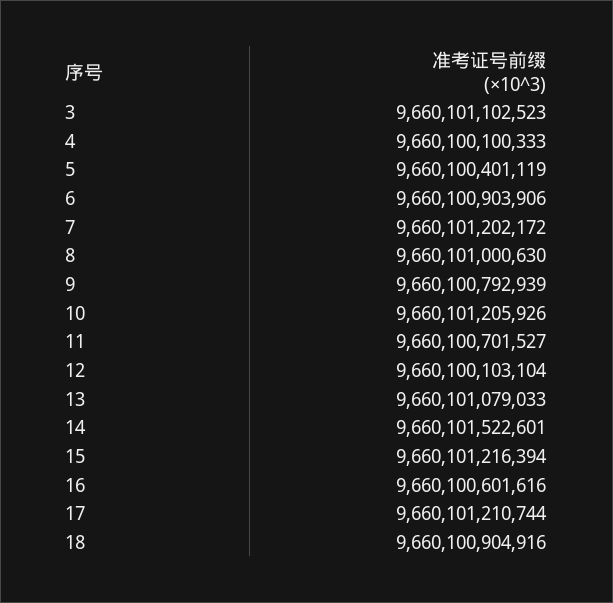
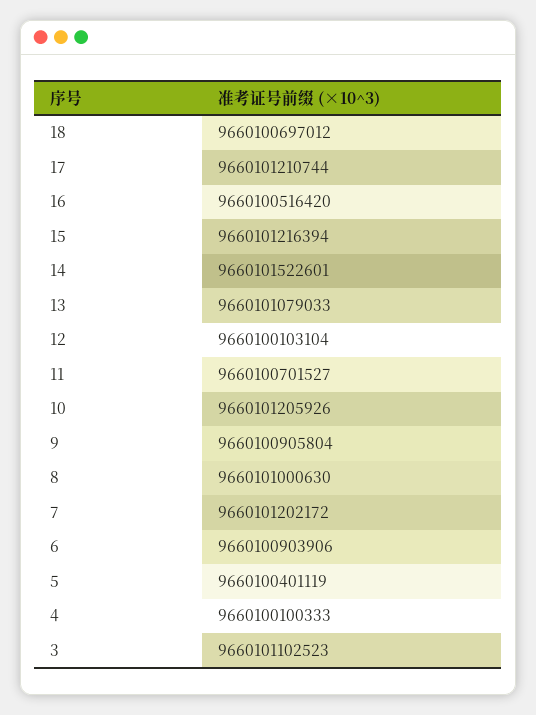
  {
    "3": 9660101102523,
    "4": 9660100100333,
    "5": 9660100401119,
    "6": 9660100903906,
    "7": 9660101202172,
    "8": 9660101000630,
-   "9": 9660100792939,
+   "9": 9660100905804,
    "10": 9660101205926,
    "11": 9660100701527,
    "12": 9660100103104,
    "13": 9660101079033,
    "14": 9660101522601,
    "15": 9660101216394,
-   "16": 9660100601616,
+   "16": 9660100516420,
    "17": 9660101210744,
-   "18": 9660100904916
+   "18": 9660100697012
  }

